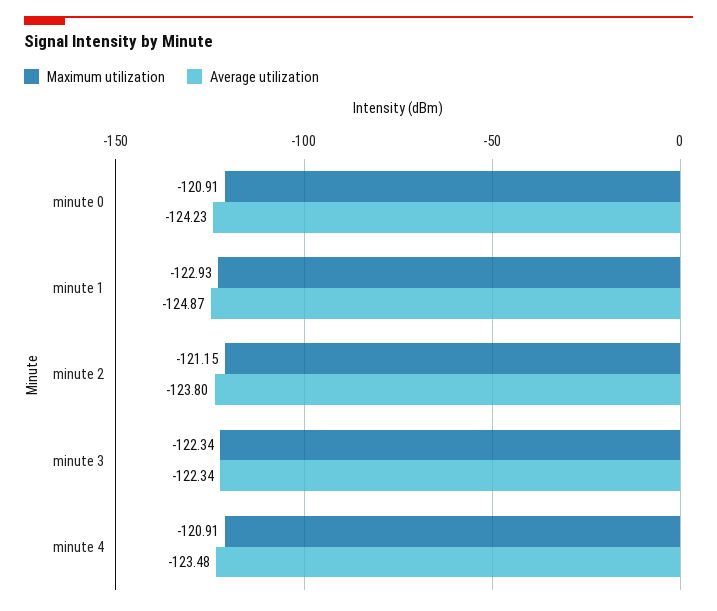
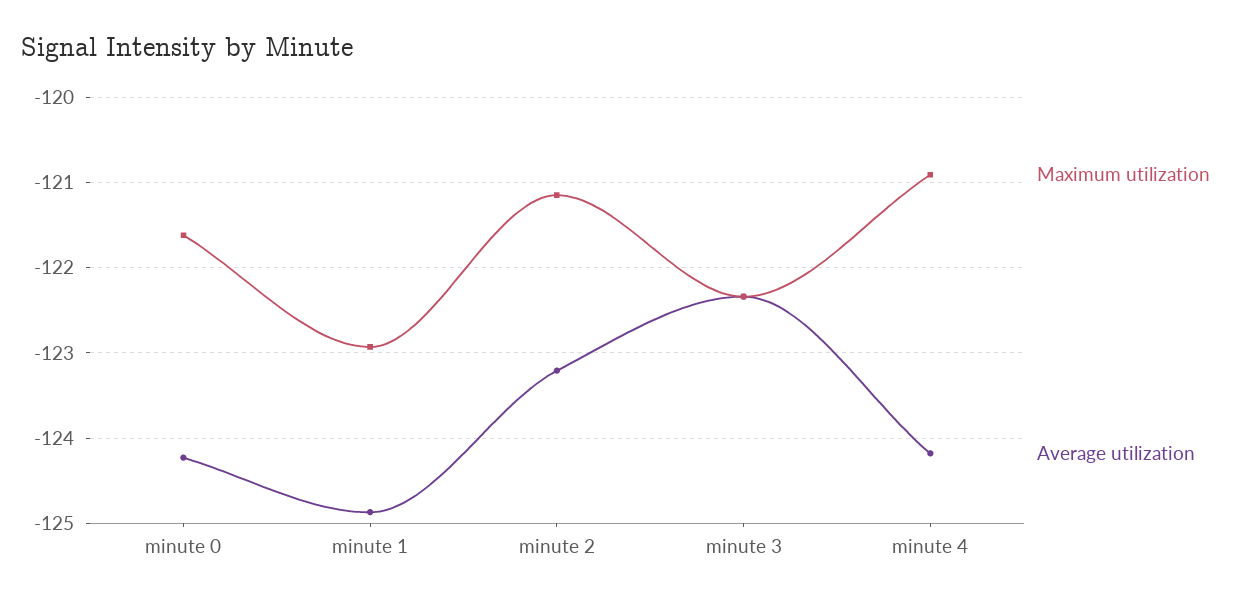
  {
    "Maximum utilization": {
-     "minute 0": -120.91,
+     "minute 0": -121.6,
      "minute 1": -122.93,
      "minute 2": -121.15,
      "minute 3": -122.34,
      "minute 4": -120.91
    },
    "Average utilization": {
      "minute 0": -124.23,
      "minute 1": -124.87,
-     "minute 2": -123.8,
+     "minute 2": -123.2,
      "minute 3": -122.34,
-     "minute 4": -123.48
+     "minute 4": -124.2
    }
  }

